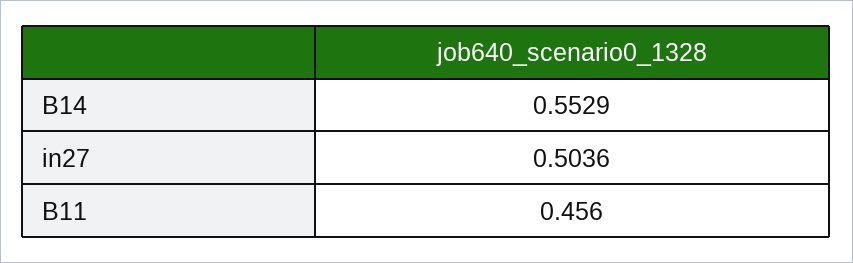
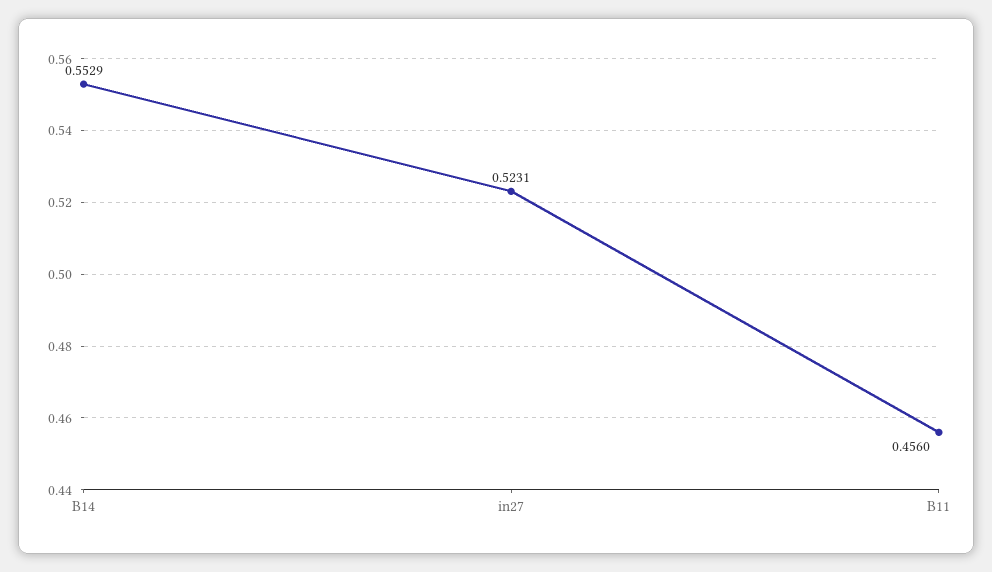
  {
    "B14": 0.5529,
-   "in27": 0.5036,
+   "in27": 0.5231,
    "B11": 0.456
  }

